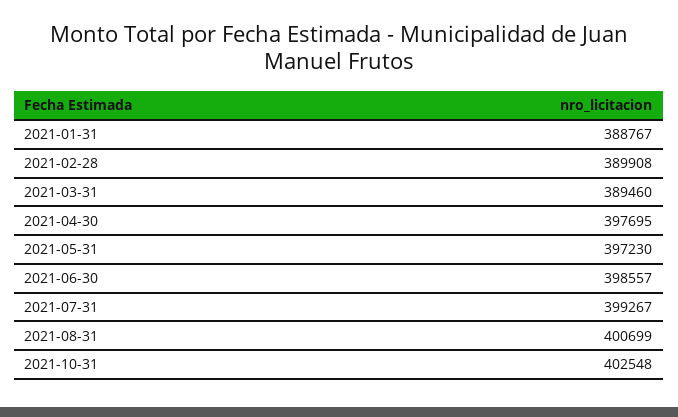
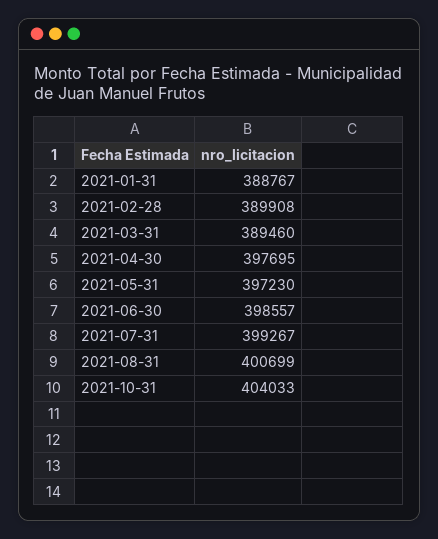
  {
    "2021-01-31": 388767,
    "2021-02-28": 389908,
    "2021-03-31": 389460,
    "2021-04-30": 397695,
    "2021-05-31": 397230,
    "2021-06-30": 398557,
    "2021-07-31": 399267,
    "2021-08-31": 400699,
-   "2021-10-31": 402548
+   "2021-10-31": 404033
  }

